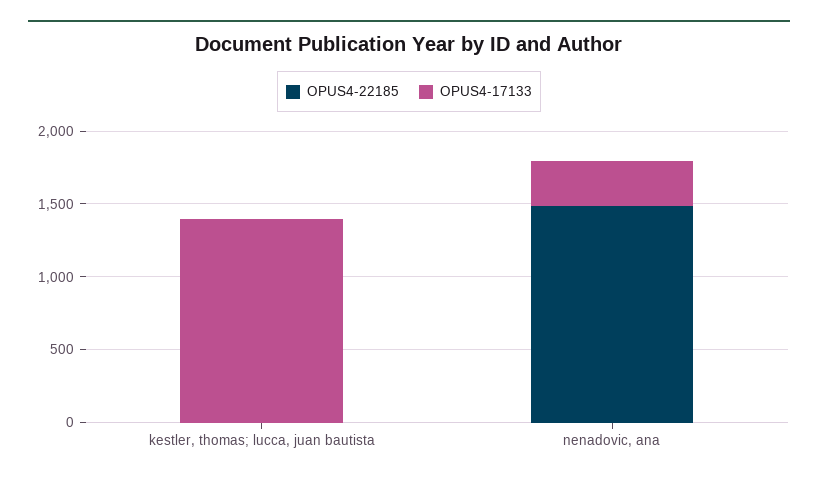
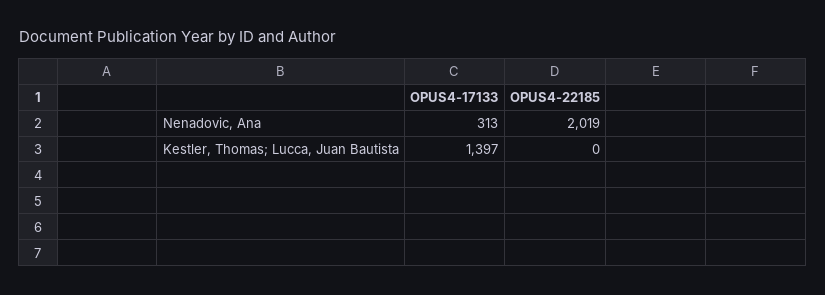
  {
    "OPUS4-22185": {
      "kestler, thomas; lucca, juan bautista": 0,
-     "nenadovic, ana": 1500
+     "nenadovic, ana": 2019
    },
    "OPUS4-17133": {
      "kestler, thomas; lucca, juan bautista": 1397,
      "nenadovic, ana": 313
    }
  }

